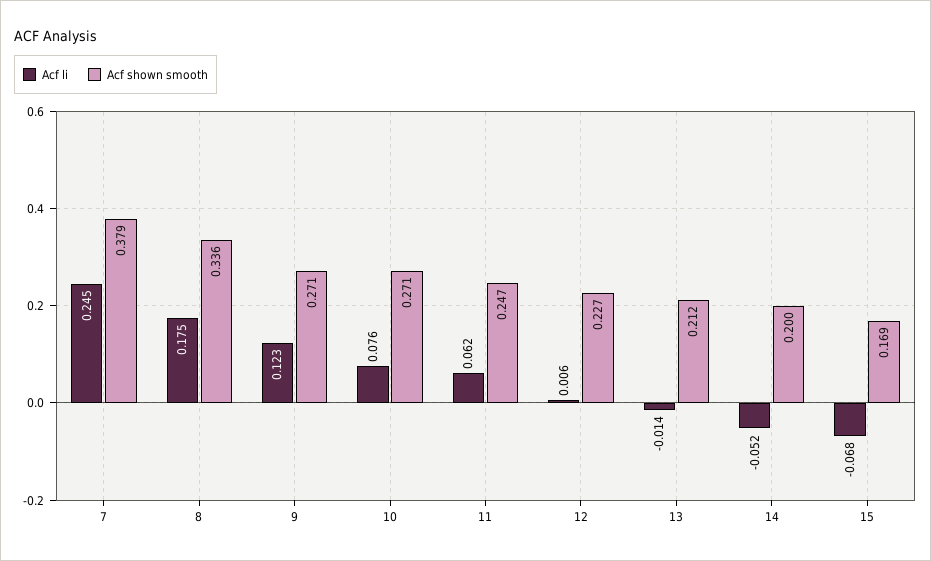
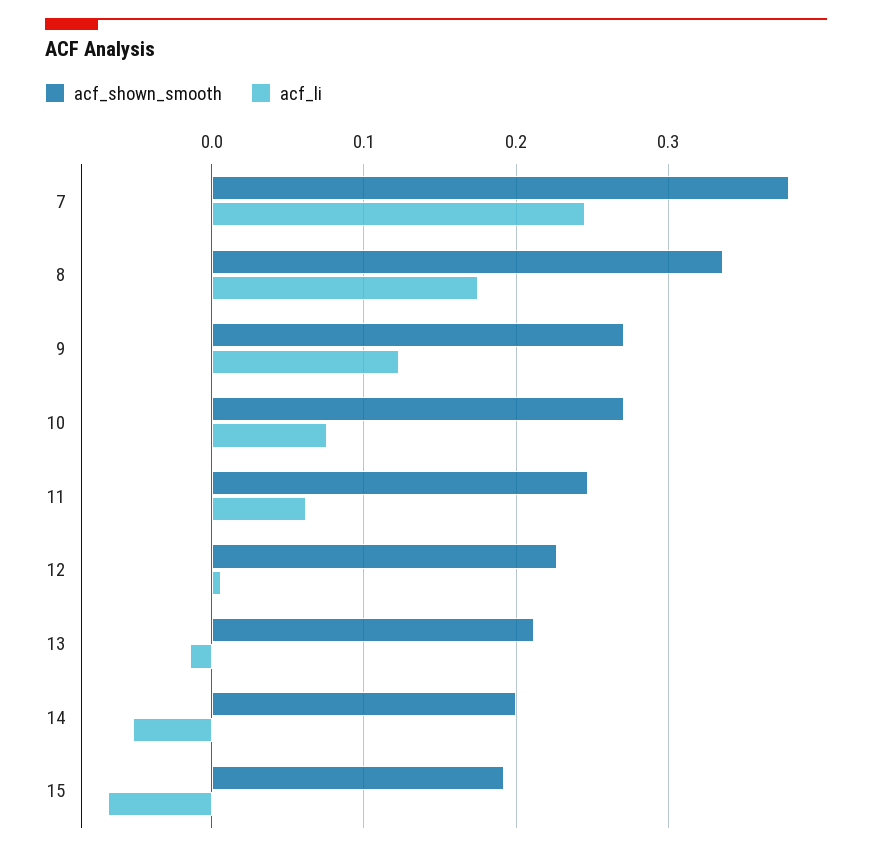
  {
    "Acf li": {
      "7": 0.245,
      "8": 0.175,
      "9": 0.123,
      "10": 0.076,
      "11": 0.062,
      "12": 0.006,
      "13": -0.014,
      "14": -0.052,
      "15": -0.068
    },
    "Acf shown smooth": {
      "7": 0.379,
      "8": 0.336,
      "9": 0.271,
      "10": 0.271,
      "11": 0.247,
      "12": 0.227,
      "13": 0.212,
      "14": 0.2,
-     "15": 0.169
+     "15": 0.19
    }
  }

